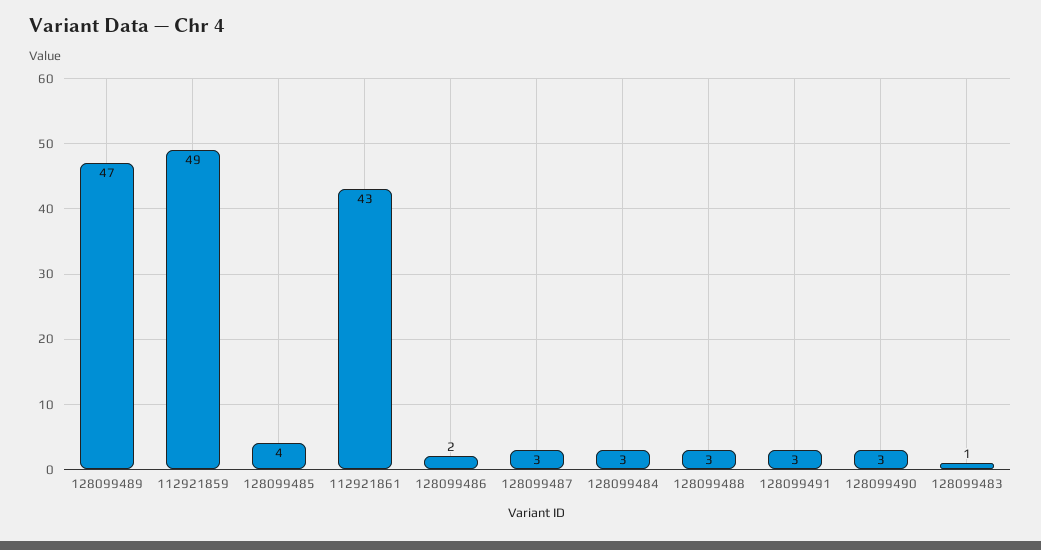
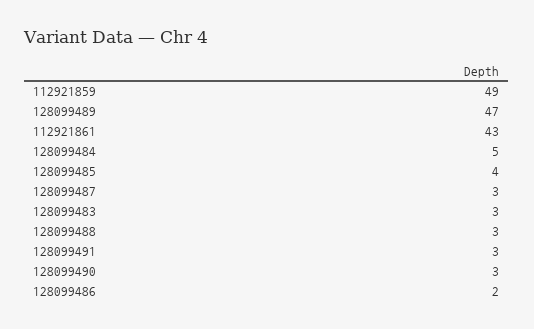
  {
    "128099489": 47,
    "112921859": 49,
    "128099485": 4,
    "112921861": 43,
    "128099486": 2,
    "128099487": 3,
-   "128099484": 3,
+   "128099484": 5,
    "128099488": 3,
    "128099491": 3,
    "128099490": 3,
-   "128099483": 1
+   "128099483": 3
  }

